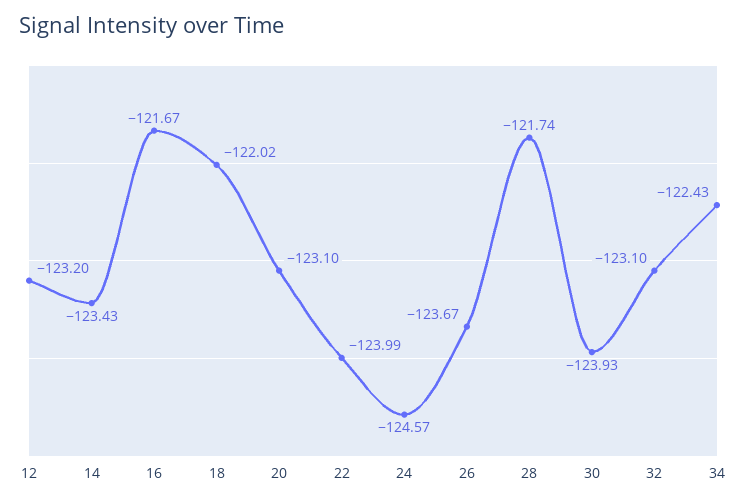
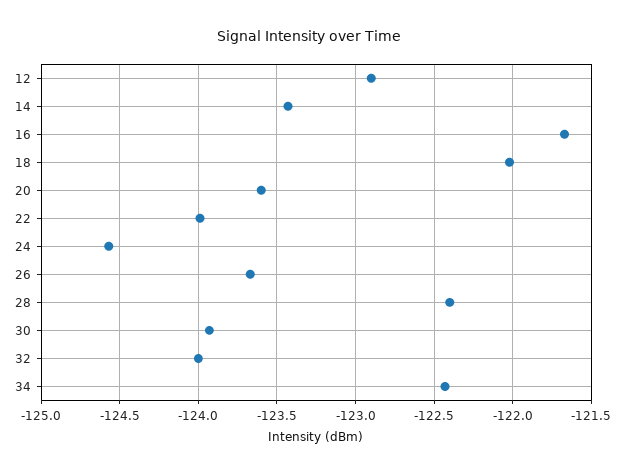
  {
-   "12": -123.2,
+   "12": -122.9,
    "14": -123.43,
    "16": -121.67,
    "18": -122.02,
-   "20": -123.1,
+   "20": -123.6,
    "22": -123.99,
    "24": -124.57,
    "26": -123.67,
-   "28": -121.74,
+   "28": -122.4,
    "30": -123.93,
-   "32": -123.1,
+   "32": -124,
    "34": -122.43
  }

